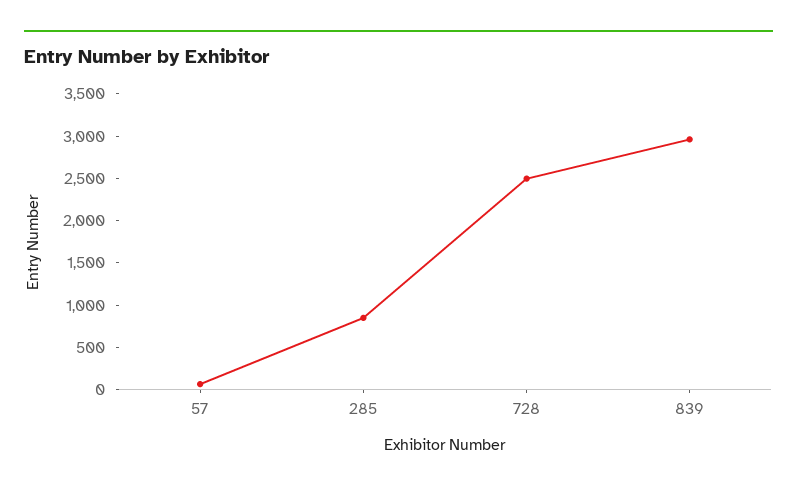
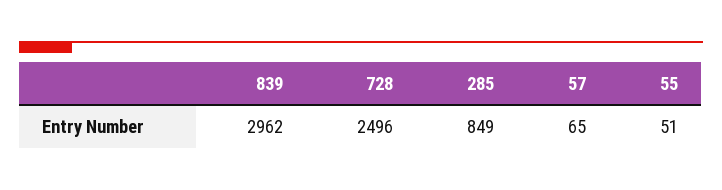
  {
    "57": 65,
    "285": 849,
    "728": 2496,
-   "839": 2962
+   "839": 2962,
+   "55": 51
  }

